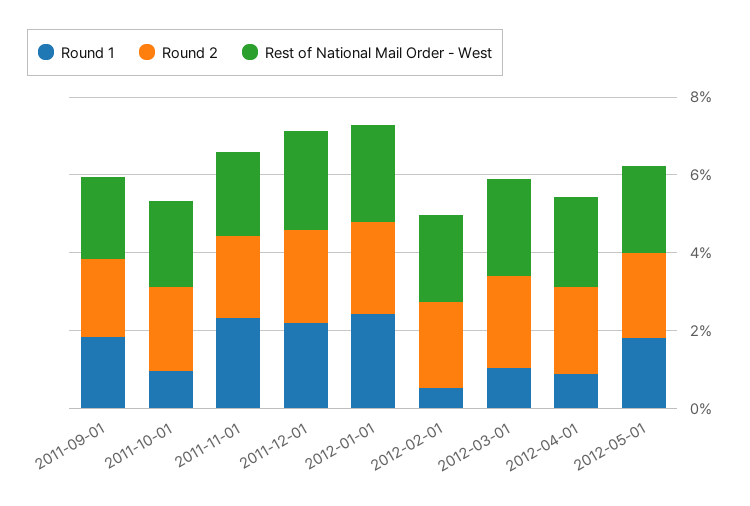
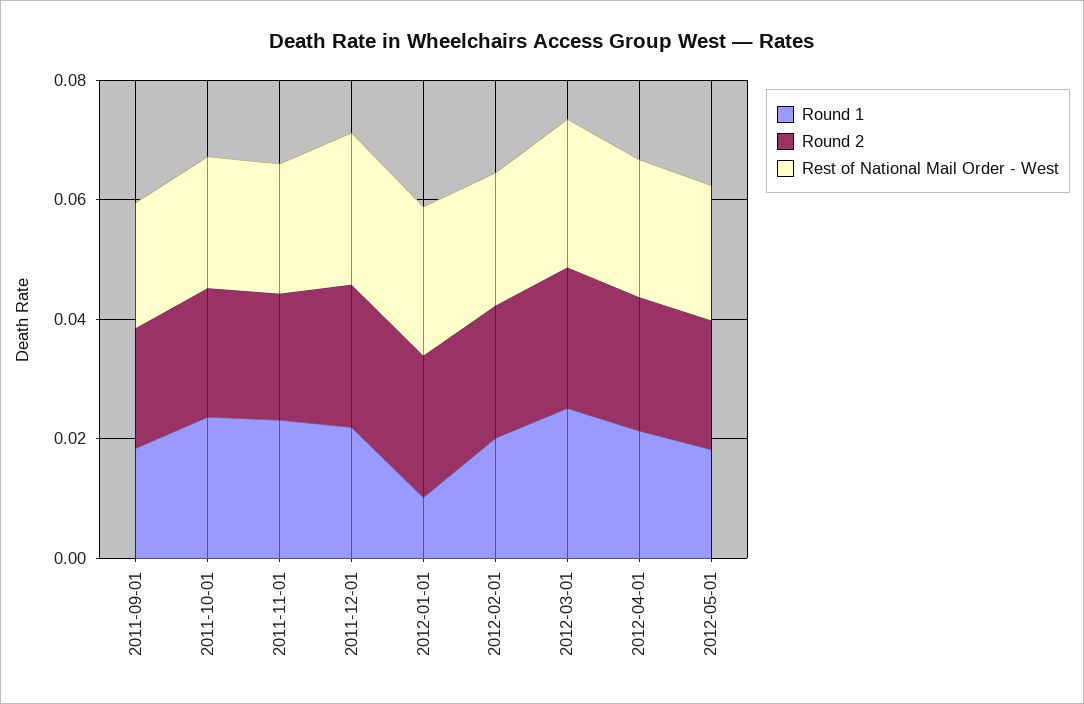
  {
    "Round 1": {
      "2011-09-01": 0.02,
-     "2011-10-01": 0.01,
+     "2011-10-01": 0.025,
      "2011-11-01": 0.025,
      "2011-12-01": 0.02,
-     "2012-01-01": 0.025,
+     "2012-01-01": 0.01,
-     "2012-02-01": 0.005,
+     "2012-02-01": 0.02,
-     "2012-03-01": 0.01,
+     "2012-03-01": 0.025,
-     "2012-04-01": 0.01,
+     "2012-04-01": 0.02,
      "2012-05-01": 0.02
    },
    "Round 2": {
      "2011-09-01": 0.02,
      "2011-10-01": 0.02,
      "2011-11-01": 0.02,
      "2011-12-01": 0.025,
      "2012-01-01": 0.025,
      "2012-02-01": 0.02,
      "2012-03-01": 0.025,
      "2012-04-01": 0.02,
      "2012-05-01": 0.02
    },
    "Rest of National Mail Order - West": {
      "2011-09-01": 0.02,
      "2011-10-01": 0.02,
      "2011-11-01": 0.02,
      "2011-12-01": 0.025,
      "2012-01-01": 0.025,
      "2012-02-01": 0.02,
      "2012-03-01": 0.025,
      "2012-04-01": 0.025,
      "2012-05-01": 0.025
    }
  }

